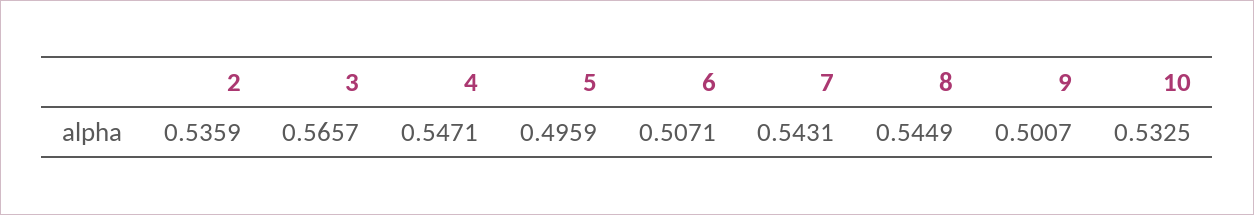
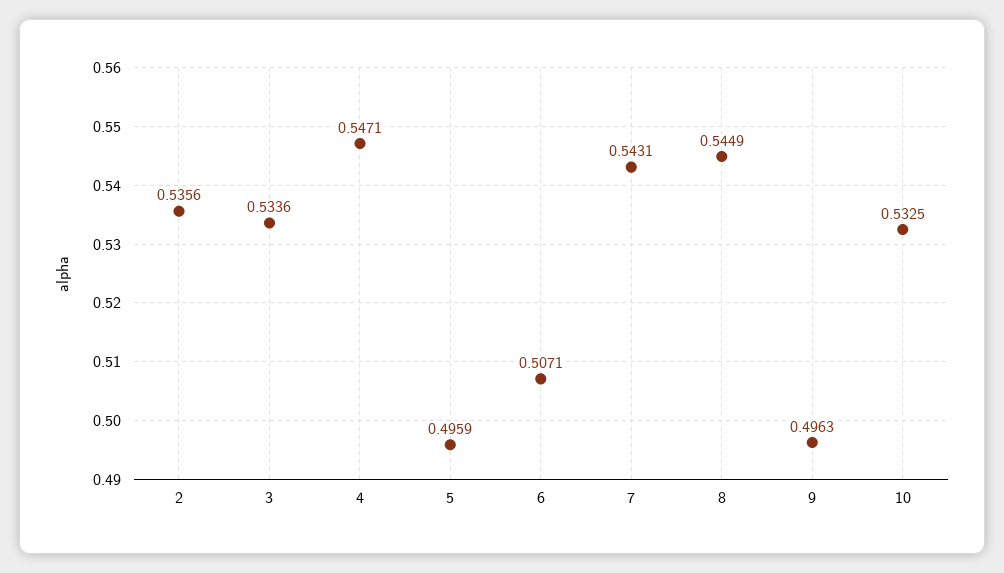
  {
-   "2": 0.5359,
+   "2": 0.5356,
-   "3": 0.5657,
+   "3": 0.5336,
    "4": 0.5471,
    "5": 0.4959,
    "6": 0.5071,
    "7": 0.5431,
    "8": 0.5449,
-   "9": 0.5007,
+   "9": 0.4963,
    "10": 0.5325
  }

